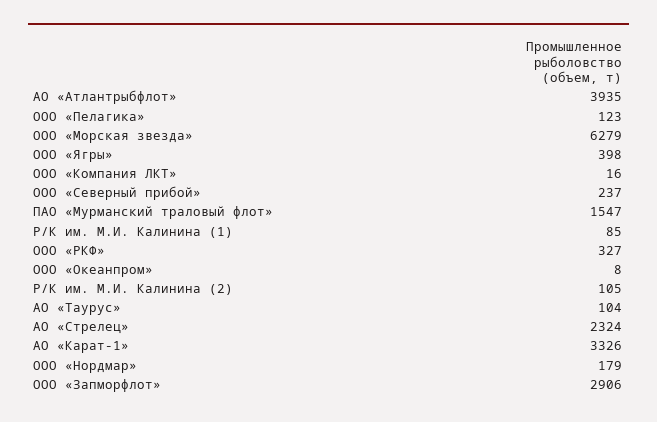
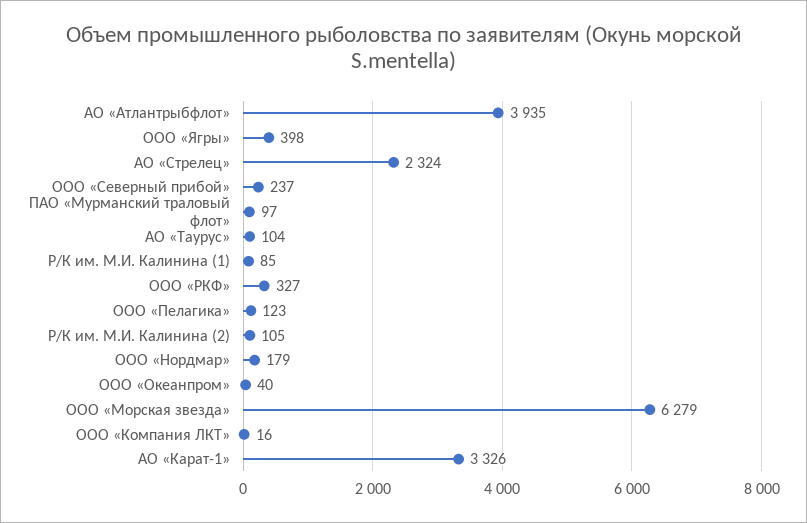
  {
    "АО «Атлантрыбфлот»": 3935,
    "ООО «Пелагика»": 123,
    "ООО «Морская звезда»": 6279,
    "ООО «Ягры»": 398,
    "ООО «Компания ЛКТ»": 16,
    "ООО «Северный прибой»": 237,
-   "ПАО «Мурманский траловый флот»": 1547,
+   "ПАО «Мурманский траловый флот»": 97,
    "Р/К им. М.И. Калинина (1)": 85,
    "ООО «РКФ»": 327,
-   "ООО «Океанпром»": 8,
+   "ООО «Океанпром»": 40,
    "Р/К им. М.И. Калинина (2)": 105,
    "АО «Таурус»": 104,
    "АО «Стрелец»": 2324,
    "АО «Карат-1»": 3326,
-   "ООО «Нордмар»": 179,
+   "ООО «Нордмар»": 179
-   "ООО «Запморфлот»": 2906
  }

